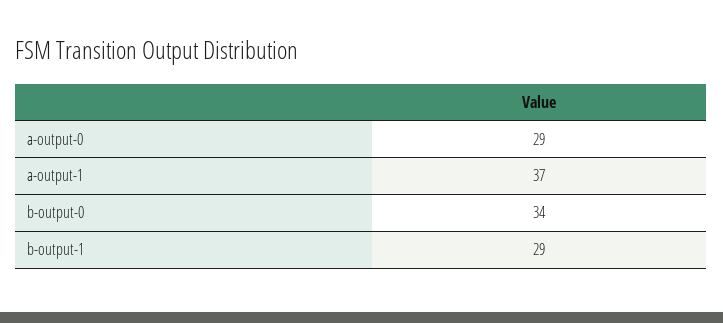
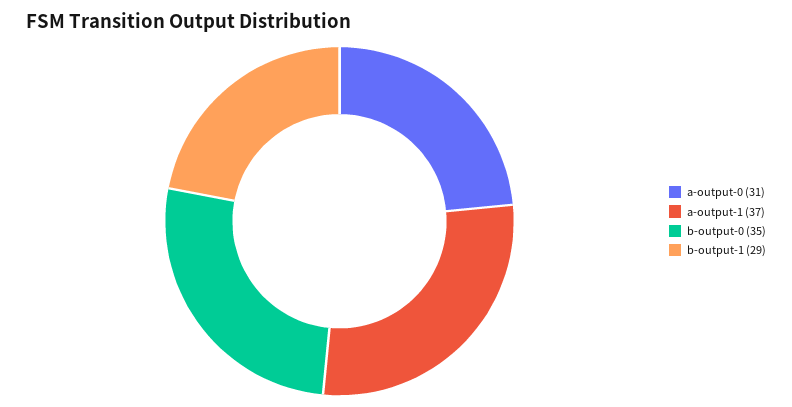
  {
-   "a-output-0": 29,
+   "a-output-0": 31,
    "a-output-1": 37,
-   "b-output-0": 34,
+   "b-output-0": 35,
    "b-output-1": 29
  }

